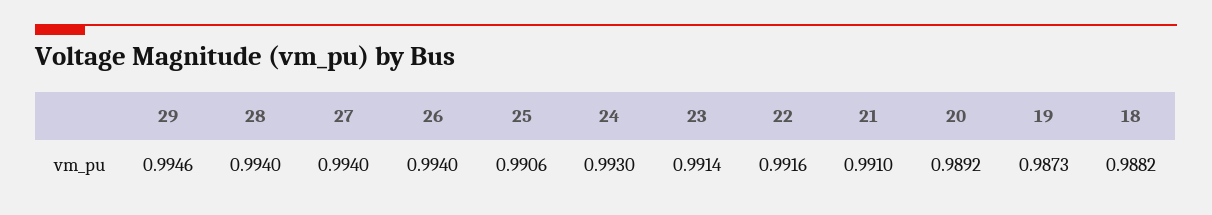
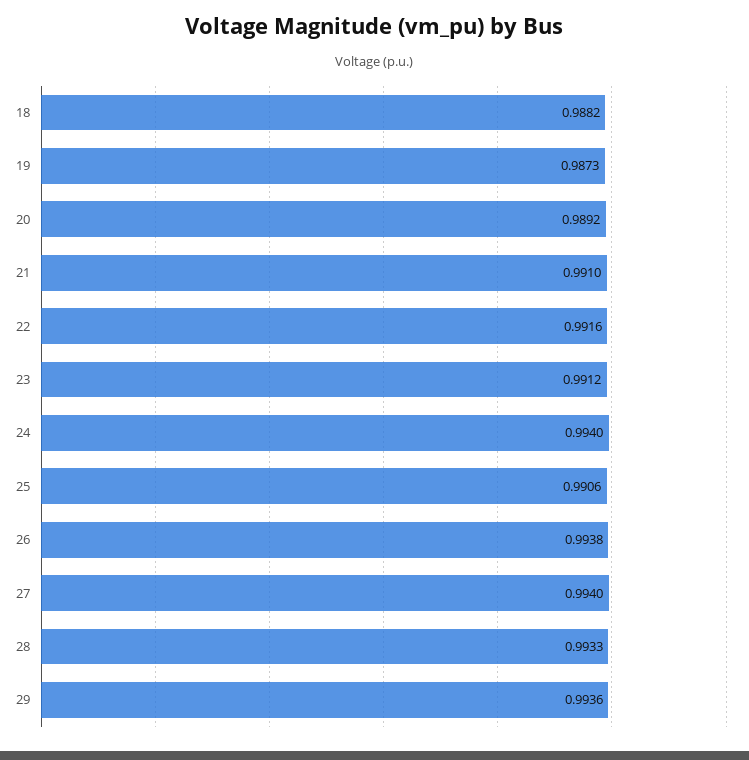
  {
-   "29": 0.9946,
+   "29": 0.9936,
-   "28": 0.994,
+   "28": 0.9933,
    "27": 0.994,
-   "26": 0.994,
+   "26": 0.9938,
    "25": 0.9906,
-   "24": 0.993,
+   "24": 0.994,
-   "23": 0.9914,
+   "23": 0.9912,
    "22": 0.9916,
    "21": 0.991,
    "20": 0.9892,
    "19": 0.9873,
    "18": 0.9882
  }

